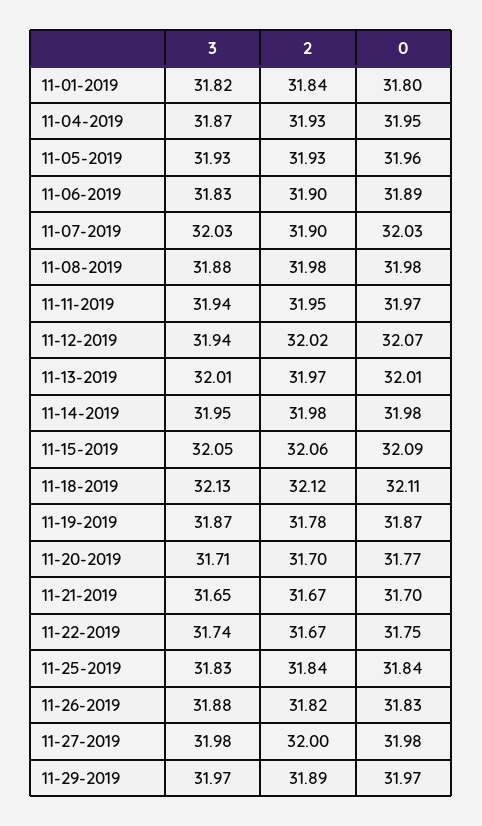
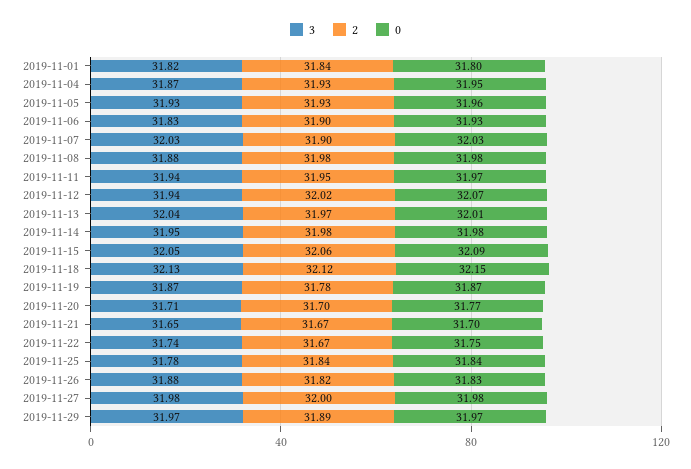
  {
    "3": {
      "11-01-2019": 31.82,
      "11-04-2019": 31.87,
      "11-05-2019": 31.93,
      "11-06-2019": 31.83,
      "11-07-2019": 32.03,
      "11-08-2019": 31.88,
      "11-11-2019": 31.94,
      "11-12-2019": 31.94,
-     "11-13-2019": 32.01,
+     "11-13-2019": 32.04,
      "11-14-2019": 31.95,
      "11-15-2019": 32.05,
      "11-18-2019": 32.13,
      "11-19-2019": 31.87,
      "11-20-2019": 31.71,
      "11-21-2019": 31.65,
      "11-22-2019": 31.74,
-     "11-25-2019": 31.83,
+     "11-25-2019": 31.78,
      "11-26-2019": 31.88,
      "11-27-2019": 31.98,
      "11-29-2019": 31.97
    },
    "2": {
      "11-01-2019": 31.84,
      "11-04-2019": 31.93,
      "11-05-2019": 31.93,
      "11-06-2019": 31.9,
      "11-07-2019": 31.9,
      "11-08-2019": 31.98,
      "11-11-2019": 31.95,
      "11-12-2019": 32.02,
      "11-13-2019": 31.97,
      "11-14-2019": 31.98,
      "11-15-2019": 32.06,
      "11-18-2019": 32.12,
      "11-19-2019": 31.78,
      "11-20-2019": 31.7,
      "11-21-2019": 31.67,
      "11-22-2019": 31.67,
      "11-25-2019": 31.84,
      "11-26-2019": 31.82,
      "11-27-2019": 32,
      "11-29-2019": 31.89
    },
    "0": {
      "11-01-2019": 31.8,
      "11-04-2019": 31.95,
      "11-05-2019": 31.96,
-     "11-06-2019": 31.89,
+     "11-06-2019": 31.93,
      "11-07-2019": 32.03,
      "11-08-2019": 31.98,
      "11-11-2019": 31.97,
      "11-12-2019": 32.07,
      "11-13-2019": 32.01,
      "11-14-2019": 31.98,
      "11-15-2019": 32.09,
-     "11-18-2019": 32.11,
+     "11-18-2019": 32.15,
      "11-19-2019": 31.87,
      "11-20-2019": 31.77,
      "11-21-2019": 31.7,
      "11-22-2019": 31.75,
      "11-25-2019": 31.84,
      "11-26-2019": 31.83,
      "11-27-2019": 31.98,
      "11-29-2019": 31.97
    }
  }

